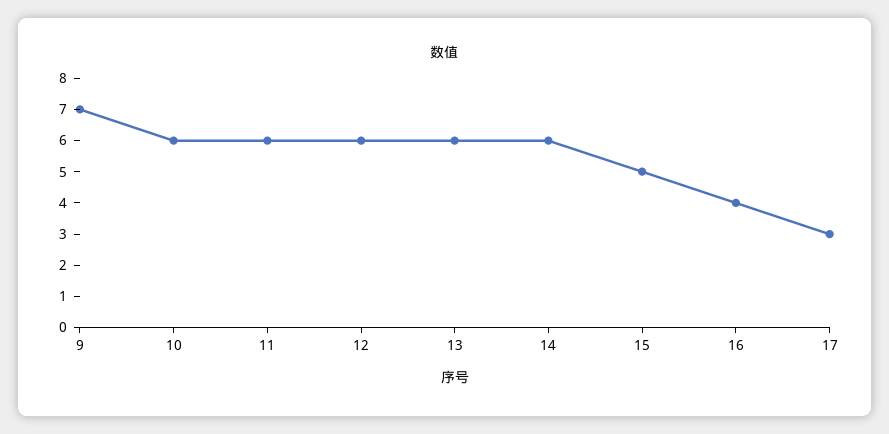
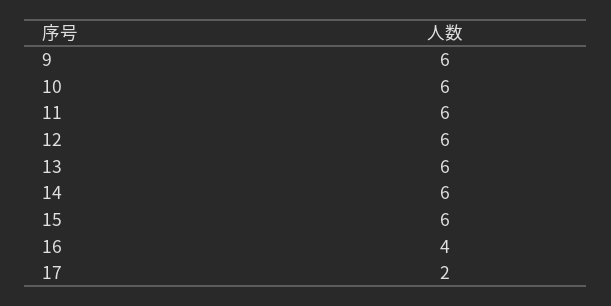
  {
-   "9": 7,
+   "9": 6,
    "10": 6,
    "11": 6,
    "12": 6,
    "13": 6,
    "14": 6,
-   "15": 5,
+   "15": 6,
    "16": 4,
-   "17": 3
+   "17": 2
  }

